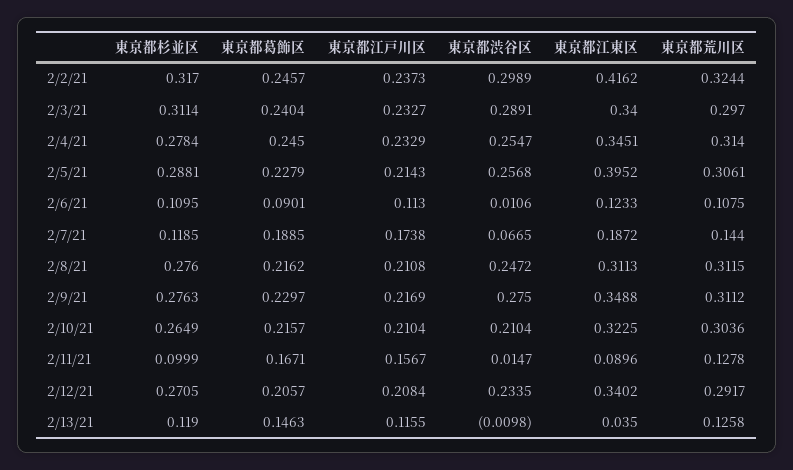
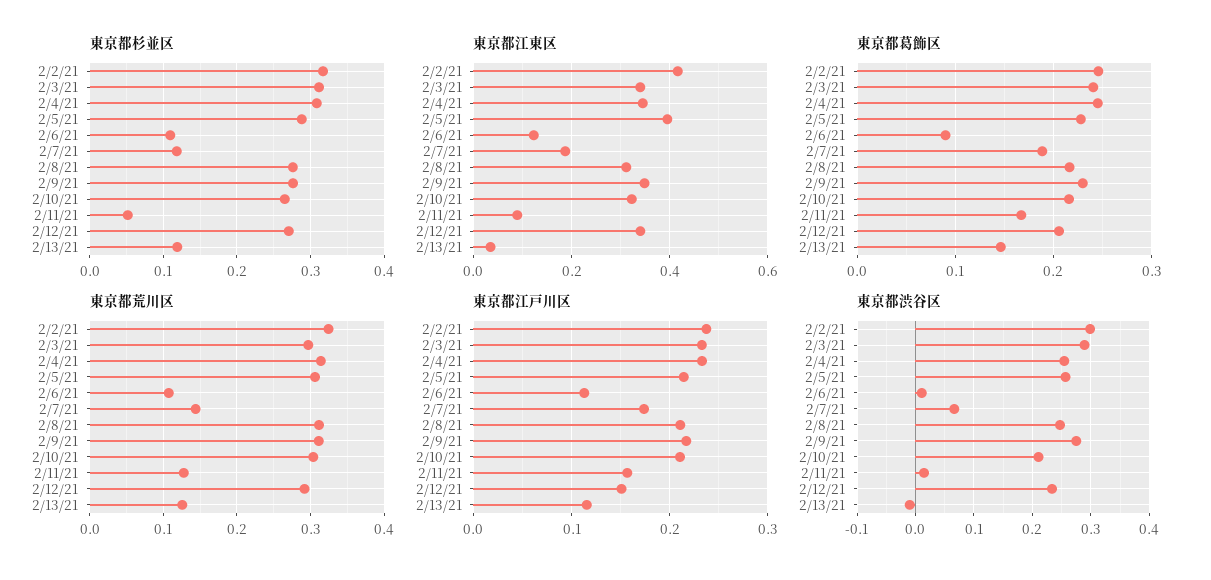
  {
    "東京都杉並区": {
      "2/2/21": 0.317,
      "2/3/21": 0.3114,
-     "2/4/21": 0.2784,
+     "2/4/21": 0.31,
      "2/5/21": 0.2881,
      "2/6/21": 0.1095,
      "2/7/21": 0.1185,
      "2/8/21": 0.276,
      "2/9/21": 0.2763,
      "2/10/21": 0.2649,
-     "2/11/21": 0.0999,
+     "2/11/21": 0.05,
      "2/12/21": 0.2705,
      "2/13/21": 0.119
    },
    "東京都葛飾区": {
      "2/2/21": 0.2457,
      "2/3/21": 0.2404,
      "2/4/21": 0.245,
      "2/5/21": 0.2279,
      "2/6/21": 0.0901,
      "2/7/21": 0.1885,
      "2/8/21": 0.2162,
      "2/9/21": 0.2297,
      "2/10/21": 0.2157,
      "2/11/21": 0.1671,
      "2/12/21": 0.2057,
      "2/13/21": 0.1463
    },
    "東京都江戸川区": {
      "2/2/21": 0.2373,
      "2/3/21": 0.2327,
      "2/4/21": 0.2329,
      "2/5/21": 0.2143,
      "2/6/21": 0.113,
      "2/7/21": 0.1738,
      "2/8/21": 0.2108,
      "2/9/21": 0.2169,
      "2/10/21": 0.2104,
      "2/11/21": 0.1567,
-     "2/12/21": 0.2084,
+     "2/12/21": 0.15,
      "2/13/21": 0.1155
    },
    "東京都渋谷区": {
      "2/2/21": 0.2989,
      "2/3/21": 0.2891,
      "2/4/21": 0.2547,
      "2/5/21": 0.2568,
      "2/6/21": 0.0106,
      "2/7/21": 0.0665,
      "2/8/21": 0.2472,
      "2/9/21": 0.275,
      "2/10/21": 0.2104,
      "2/11/21": 0.0147,
      "2/12/21": 0.2335,
      "2/13/21": -0.0098
    },
    "東京都江東区": {
      "2/2/21": 0.4162,
      "2/3/21": 0.34,
      "2/4/21": 0.3451,
      "2/5/21": 0.3952,
      "2/6/21": 0.1233,
      "2/7/21": 0.1872,
      "2/8/21": 0.3113,
      "2/9/21": 0.3488,
      "2/10/21": 0.3225,
      "2/11/21": 0.0896,
      "2/12/21": 0.3402,
      "2/13/21": 0.035
    },
    "東京都荒川区": {
      "2/2/21": 0.3244,
      "2/3/21": 0.297,
      "2/4/21": 0.314,
      "2/5/21": 0.3061,
      "2/6/21": 0.1075,
      "2/7/21": 0.144,
      "2/8/21": 0.3115,
      "2/9/21": 0.3112,
      "2/10/21": 0.3036,
      "2/11/21": 0.1278,
      "2/12/21": 0.2917,
      "2/13/21": 0.1258
    }
  }

